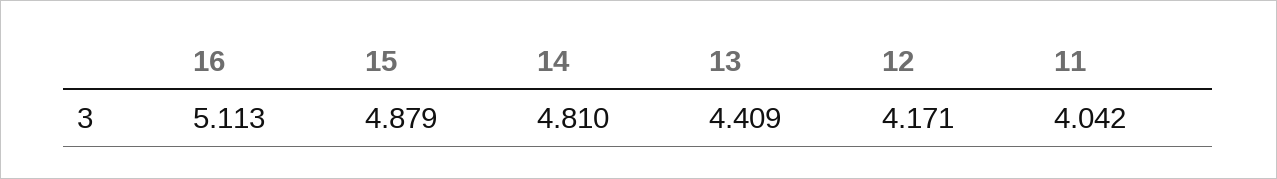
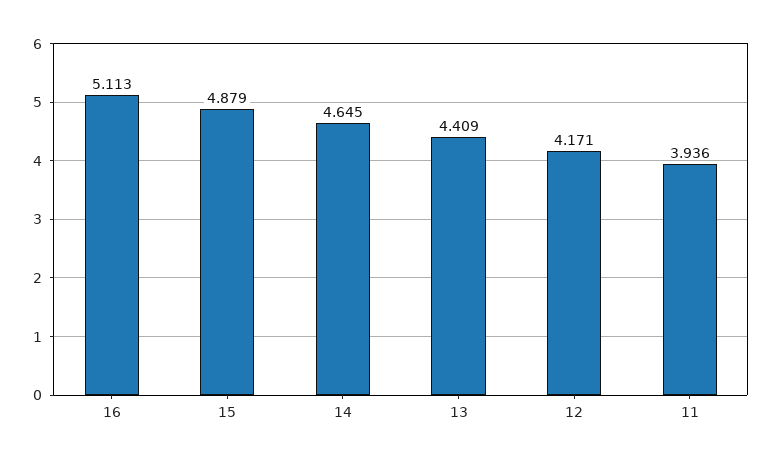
  {
    "16": 5.113,
    "15": 4.879,
-   "14": 4.81,
+   "14": 4.645,
    "13": 4.409,
    "12": 4.171,
-   "11": 4.042
+   "11": 3.936
  }

